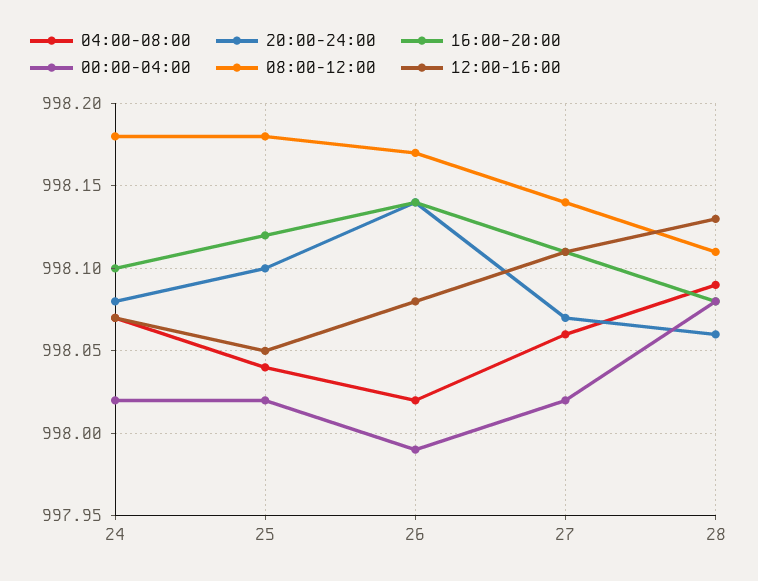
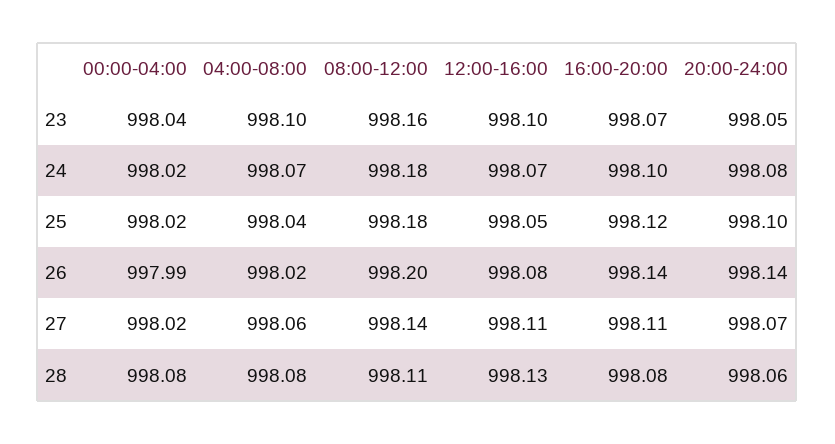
  {
    "04:00-08:00": {
      "24": 998.07,
      "25": 998.04,
      "26": 998.02,
      "27": 998.06,
-     "28": 998.09
+     "28": 998.08,
+     "23": 998.1
    },
    "20:00-24:00": {
      "24": 998.08,
      "25": 998.1,
      "26": 998.14,
      "27": 998.07,
-     "28": 998.06
+     "28": 998.06,
+     "23": 998.05
    },
    "16:00-20:00": {
      "24": 998.1,
      "25": 998.12,
      "26": 998.14,
      "27": 998.11,
-     "28": 998.08
+     "28": 998.08,
+     "23": 998.07
    },
    "00:00-04:00": {
      "24": 998.02,
      "25": 998.02,
      "26": 997.99,
      "27": 998.02,
-     "28": 998.08
+     "28": 998.08,
+     "23": 998.04
    },
    "08:00-12:00": {
      "24": 998.18,
      "25": 998.18,
-     "26": 998.17,
+     "26": 998.2,
      "27": 998.14,
-     "28": 998.11
+     "28": 998.11,
+     "23": 998.16
    },
    "12:00-16:00": {
      "24": 998.07,
      "25": 998.05,
      "26": 998.08,
      "27": 998.11,
-     "28": 998.13
+     "28": 998.13,
+     "23": 998.1
    }
  }

